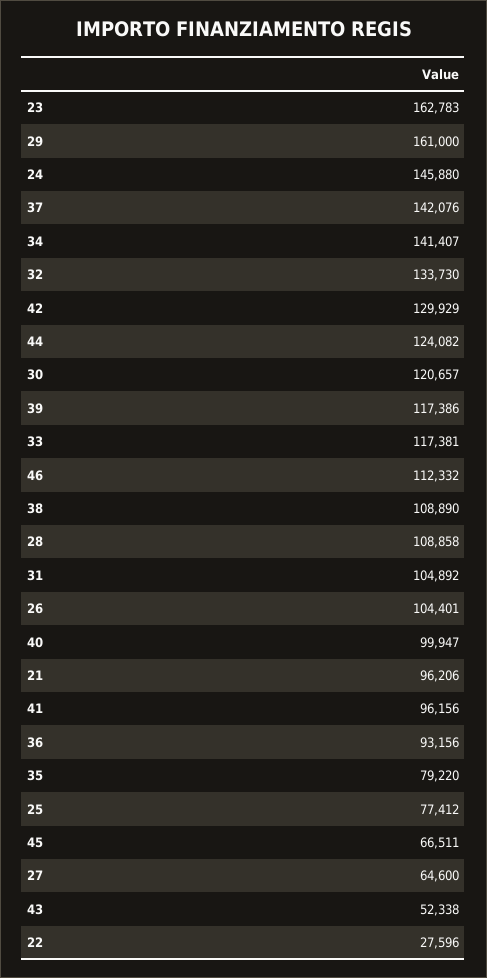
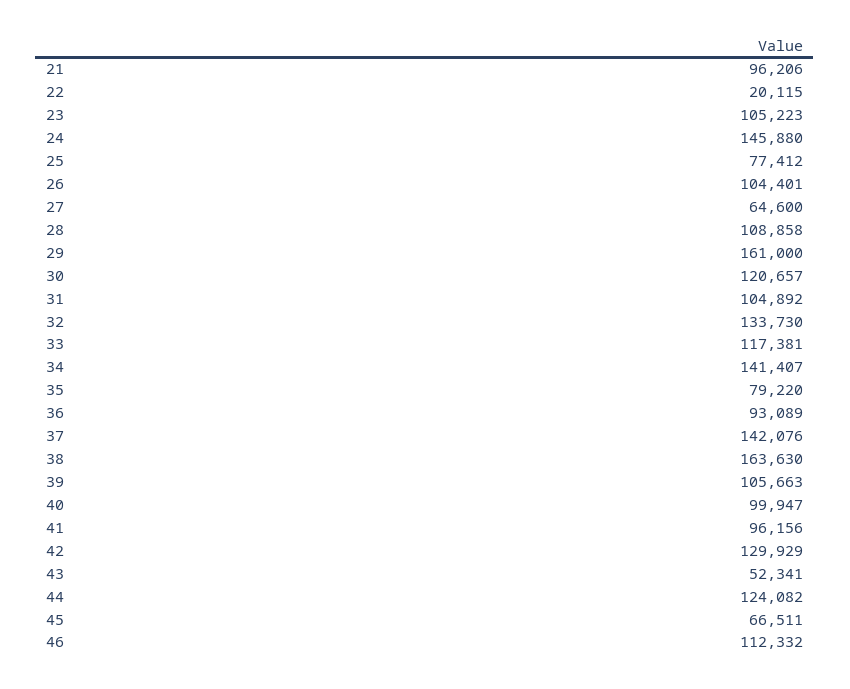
  {
-   "23": 162783,
+   "23": 105223,
    "29": 161000,
    "24": 145880,
    "37": 142076,
    "34": 141407,
    "32": 133730,
    "42": 129929,
    "44": 124082,
    "30": 120657,
-   "39": 117386,
+   "39": 105663,
    "33": 117381,
    "46": 112332,
-   "38": 108890,
+   "38": 163630,
    "28": 108858,
    "31": 104892,
    "26": 104401,
    "40": 99947,
    "21": 96206,
    "41": 96156,
-   "36": 93156,
+   "36": 93089,
    "35": 79220,
    "25": 77412,
    "45": 66511,
    "27": 64600,
-   "43": 52338,
+   "43": 52341,
-   "22": 27596
+   "22": 20115
  }

